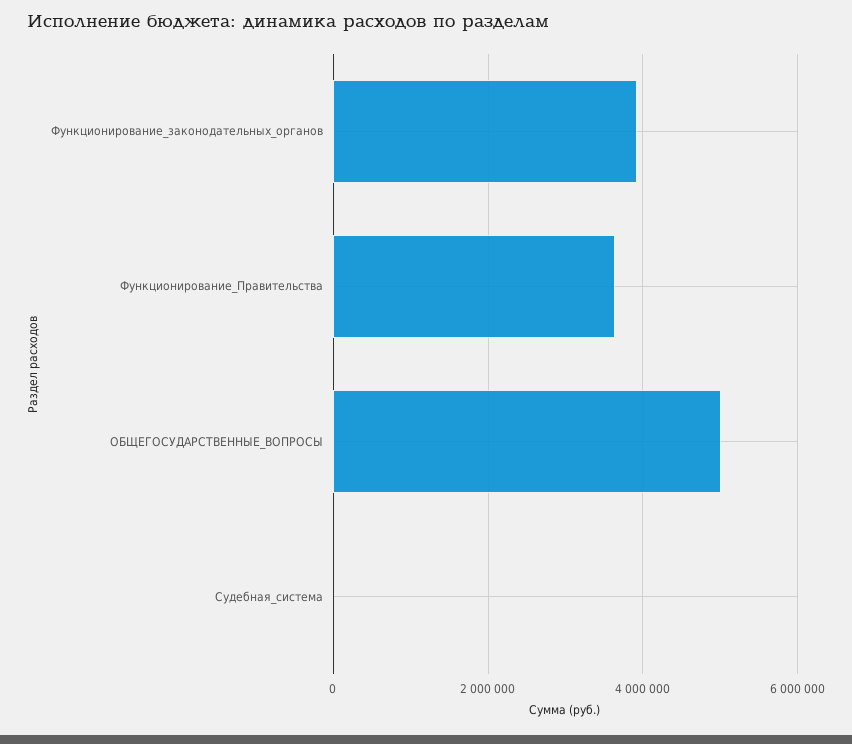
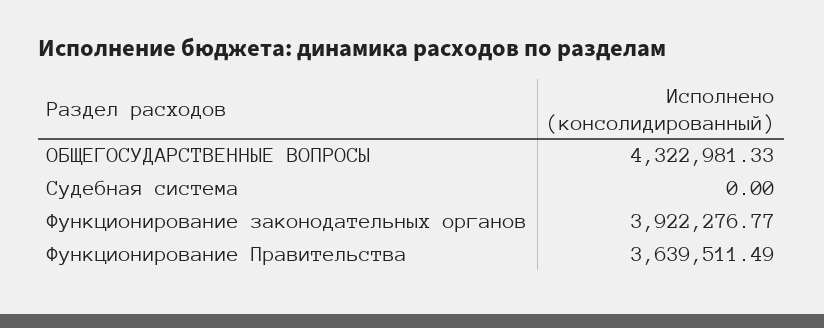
  {
    "Функционирование_законодательных_органов": 3922276.77,
    "Функционирование_Правительства": 3639511.49,
-   "ОБЩЕГОСУДАРСТВЕННЫЕ_ВОПРОСЫ": 5000000,
+   "ОБЩЕГОСУДАРСТВЕННЫЕ_ВОПРОСЫ": 4322981.33,
    "Судебная_система": 0
  }

